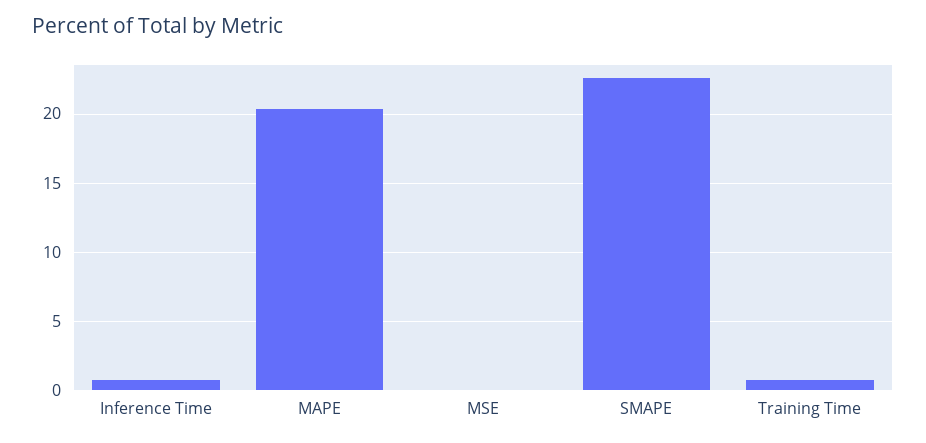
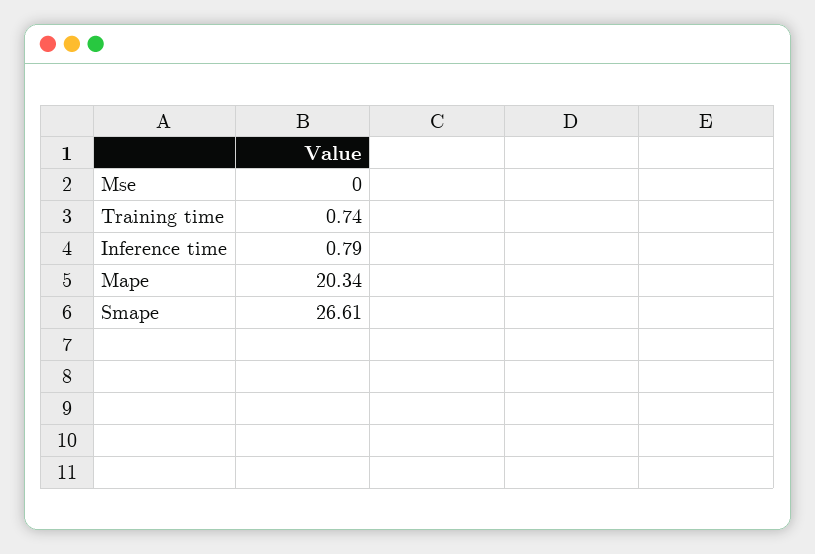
  {
    "Inference Time": 0.79,
    "MAPE": 20.34,
    "MSE": 0,
-   "SMAPE": 22.5,
+   "SMAPE": 26.61,
    "Training Time": 0.74
  }

